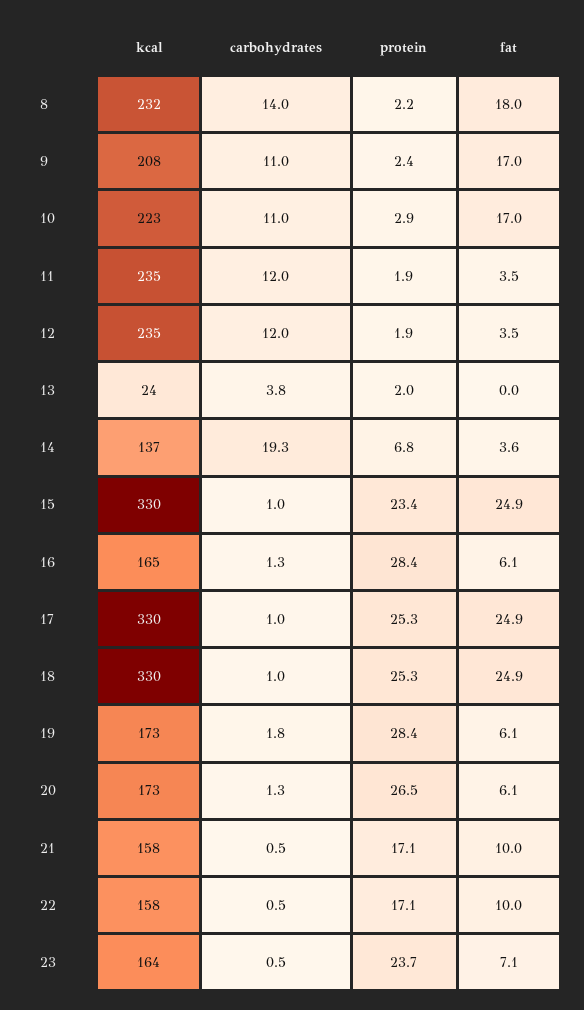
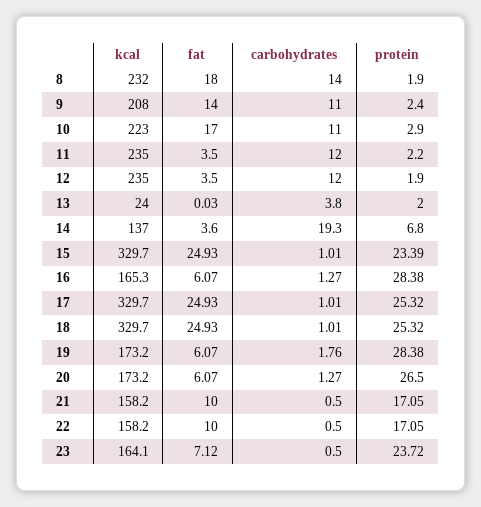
  {
    "kcal": {
      "8": 232,
      "9": 208,
      "10": 223,
      "11": 235,
      "12": 235,
      "13": 24,
      "14": 137,
      "15": 329.7,
      "16": 165.3,
      "17": 329.7,
      "18": 329.7,
      "19": 173.2,
      "20": 173.2,
      "21": 158.2,
      "22": 158.2,
      "23": 164.1
    },
    "carbohydrates": {
      "8": 14,
      "9": 11,
      "10": 11,
      "11": 12,
      "12": 12,
      "13": 3.8,
      "14": 19.3,
      "15": 1.01,
      "16": 1.27,
      "17": 1.01,
      "18": 1.01,
      "19": 1.76,
      "20": 1.27,
      "21": 0.5,
      "22": 0.5,
      "23": 0.5
    },
    "protein": {
-     "8": 2.2,
+     "8": 1.9,
      "9": 2.4,
      "10": 2.9,
-     "11": 1.9,
+     "11": 2.2,
      "12": 1.9,
      "13": 2,
      "14": 6.8,
      "15": 23.39,
      "16": 28.38,
      "17": 25.32,
      "18": 25.32,
      "19": 28.38,
      "20": 26.5,
      "21": 17.05,
      "22": 17.05,
      "23": 23.72
    },
    "fat": {
      "8": 18,
-     "9": 17,
+     "9": 14,
      "10": 17,
      "11": 3.5,
      "12": 3.5,
      "13": 0.03,
      "14": 3.6,
      "15": 24.93,
      "16": 6.07,
      "17": 24.93,
      "18": 24.93,
      "19": 6.07,
      "20": 6.07,
      "21": 10,
      "22": 10,
      "23": 7.12
    }
  }

